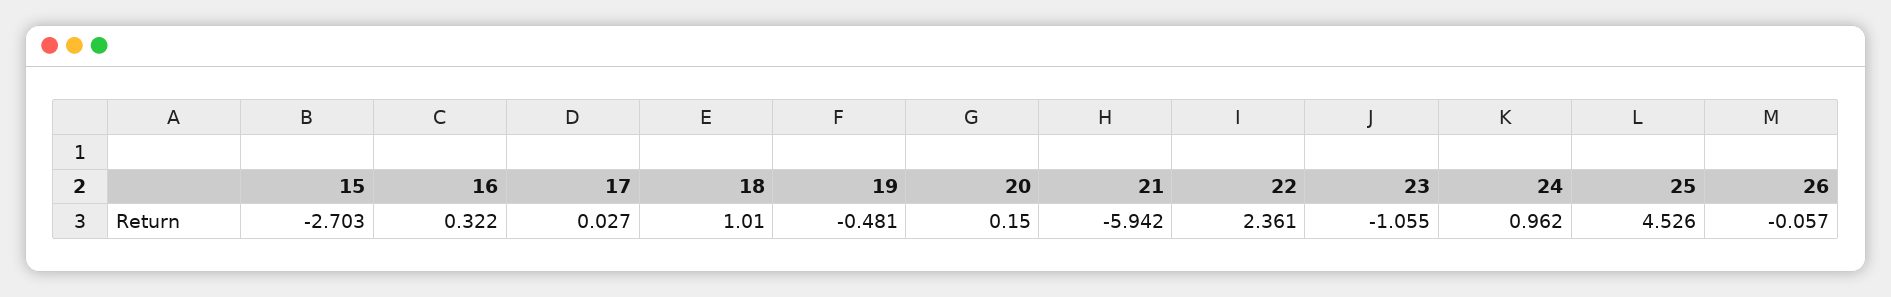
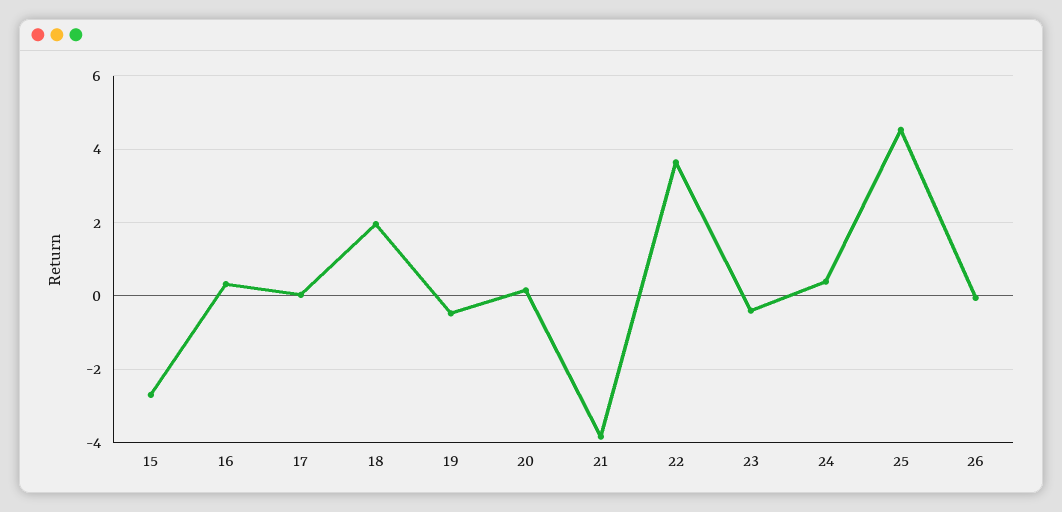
  {
    "15": -2.703,
    "16": 0.322,
    "17": 0.027,
-   "18": 1.01,
+   "18": 2,
    "19": -0.481,
    "20": 0.15,
-   "21": -5.942,
+   "21": -3.8,
-   "22": 2.361,
+   "22": 3.6,
-   "23": -1.055,
+   "23": -0.4,
-   "24": 0.962,
+   "24": 0.4,
    "25": 4.526,
    "26": -0.057
  }

